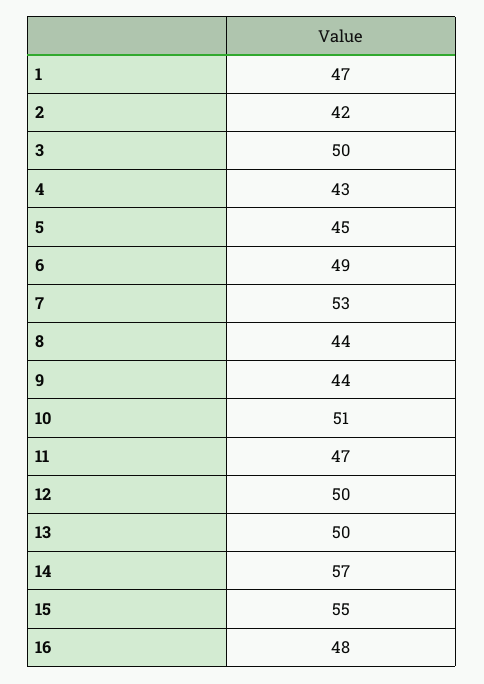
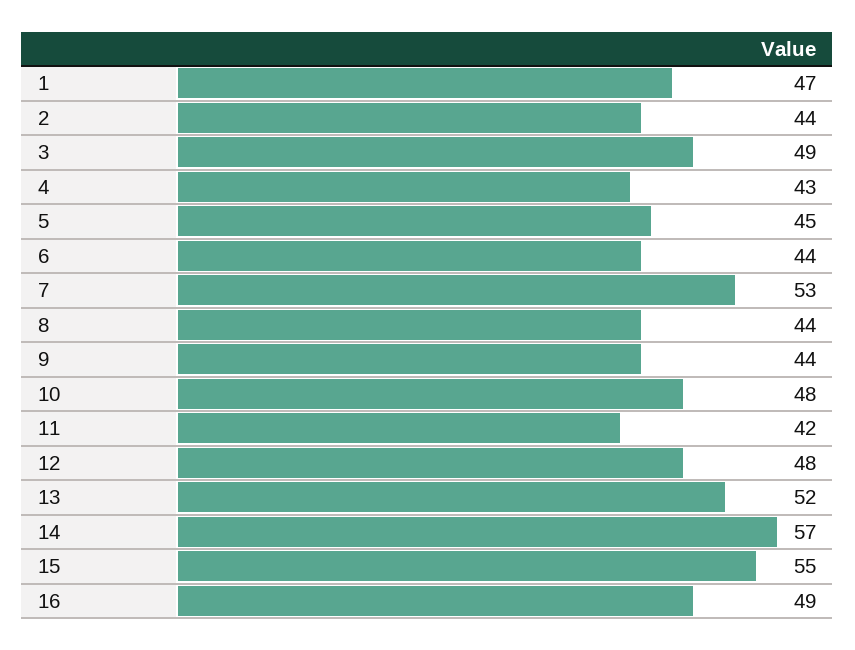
  {
    "1": 47,
-   "2": 42,
+   "2": 44,
-   "3": 50,
+   "3": 49,
    "4": 43,
    "5": 45,
-   "6": 49,
+   "6": 44,
    "7": 53,
    "8": 44,
    "9": 44,
-   "10": 51,
+   "10": 48,
-   "11": 47,
+   "11": 42,
-   "12": 50,
+   "12": 48,
-   "13": 50,
+   "13": 52,
    "14": 57,
    "15": 55,
-   "16": 48
+   "16": 49
  }

